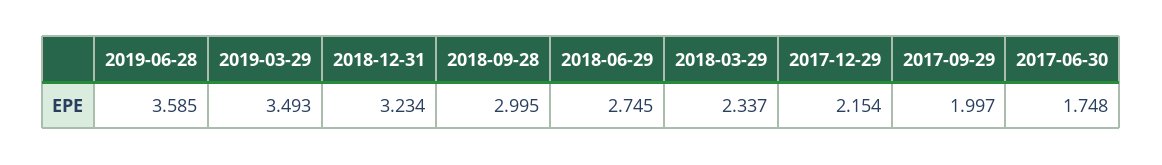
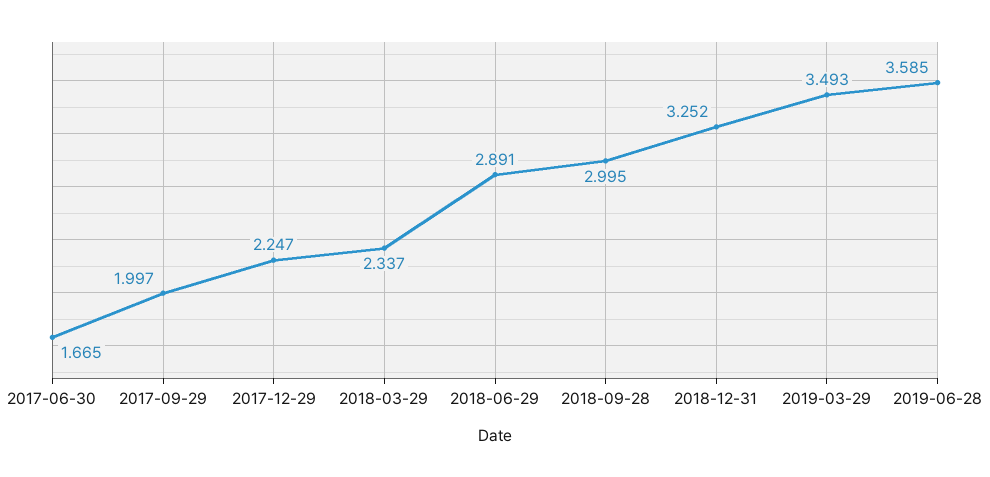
  {
    "2019-06-28": 3.585,
    "2019-03-29": 3.493,
-   "2018-12-31": 3.234,
+   "2018-12-31": 3.252,
    "2018-09-28": 2.995,
-   "2018-06-29": 2.745,
+   "2018-06-29": 2.891,
    "2018-03-29": 2.337,
-   "2017-12-29": 2.154,
+   "2017-12-29": 2.247,
    "2017-09-29": 1.997,
-   "2017-06-30": 1.748
+   "2017-06-30": 1.665
  }

